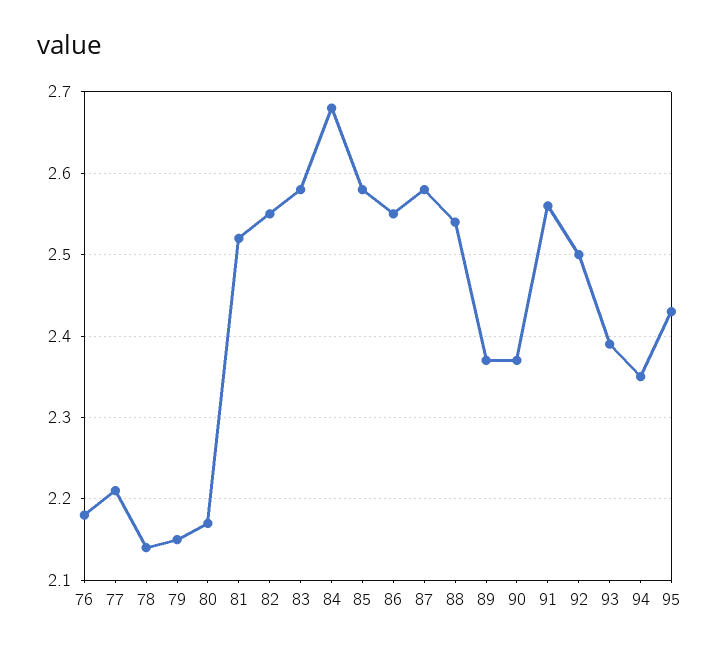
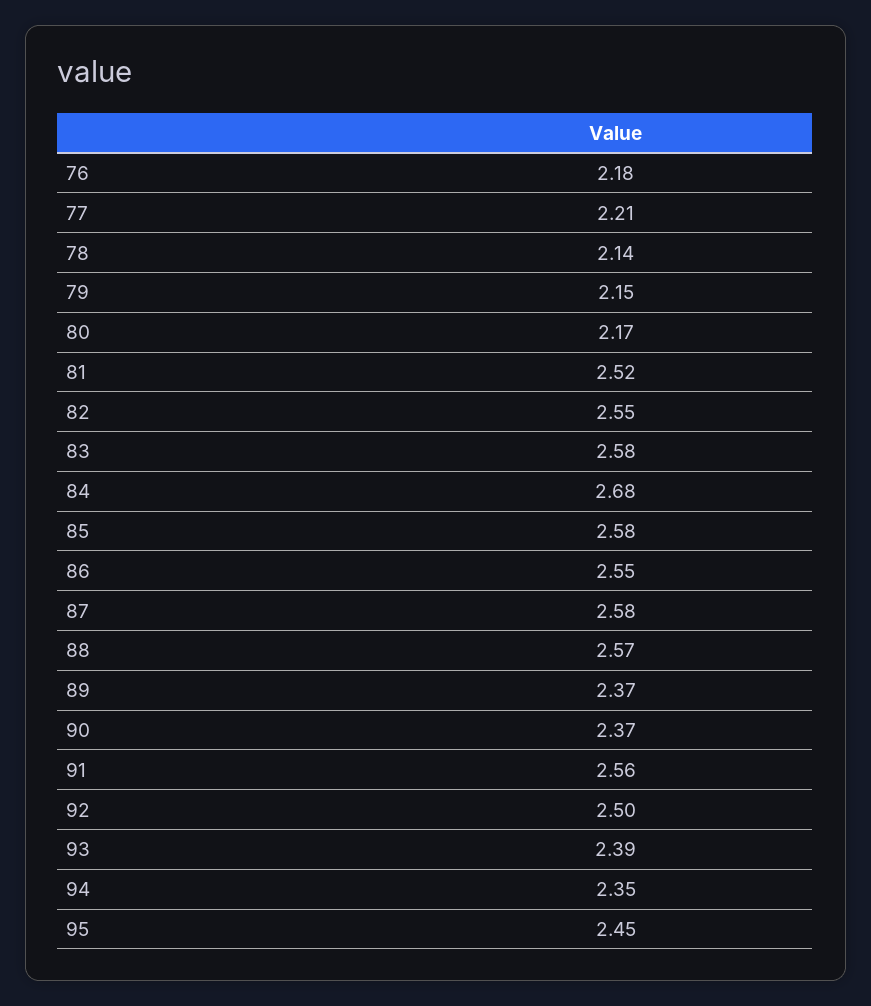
  {
    "76": 2.18,
    "77": 2.21,
    "78": 2.14,
    "79": 2.15,
    "80": 2.17,
    "81": 2.52,
    "82": 2.55,
    "83": 2.58,
    "84": 2.68,
    "85": 2.58,
    "86": 2.55,
    "87": 2.58,
-   "88": 2.54,
+   "88": 2.57,
    "89": 2.37,
    "90": 2.37,
    "91": 2.56,
    "92": 2.5,
    "93": 2.39,
    "94": 2.35,
-   "95": 2.43
+   "95": 2.45
  }

